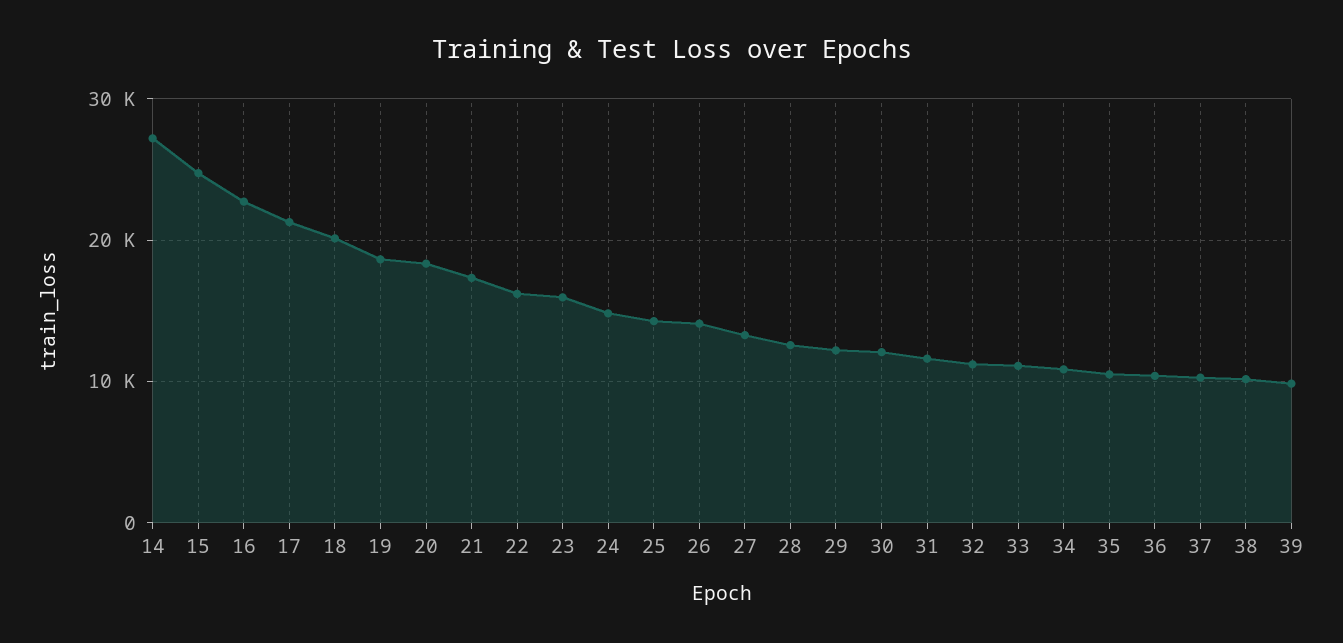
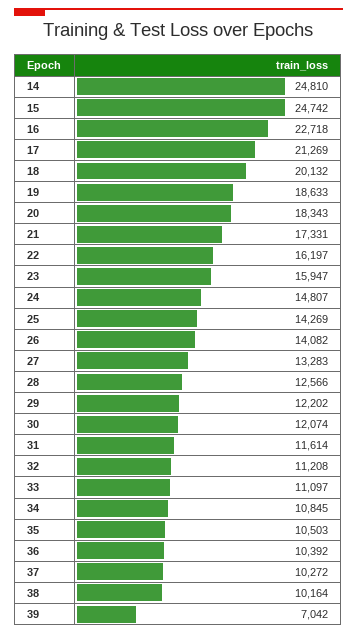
  {
-   "14": 27000,
+   "14": 24810,
    "15": 24742,
    "16": 22718,
    "17": 21269,
    "18": 20132,
    "19": 18633,
    "20": 18343,
    "21": 17331,
    "22": 16197,
    "23": 15947,
    "24": 14807,
    "25": 14269,
    "26": 14082,
    "27": 13283,
    "28": 12566,
    "29": 12202,
    "30": 12074,
    "31": 11614,
    "32": 11208,
    "33": 11097,
    "34": 10845,
    "35": 10503,
    "36": 10392,
    "37": 10272,
    "38": 10164,
-   "39": 10000
+   "39": 7042
  }

